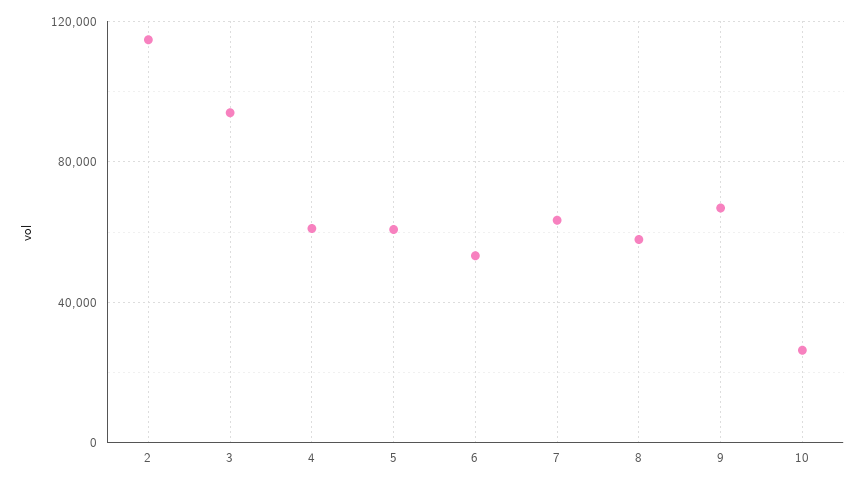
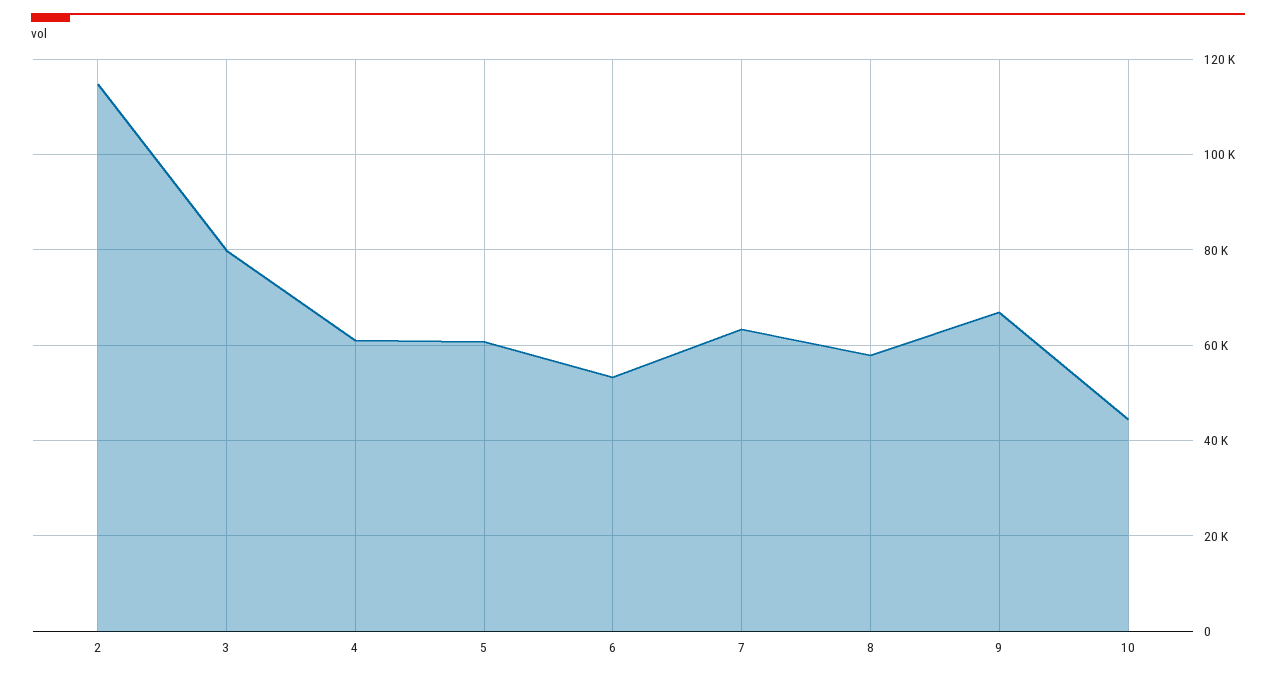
  {
    "2": 114000,
-   "3": 95000,
+   "3": 80000,
    "4": 62000,
    "5": 60000,
    "6": 54000,
    "7": 64000,
    "8": 58000,
    "9": 66000,
-   "10": 25000
+   "10": 44000
  }

